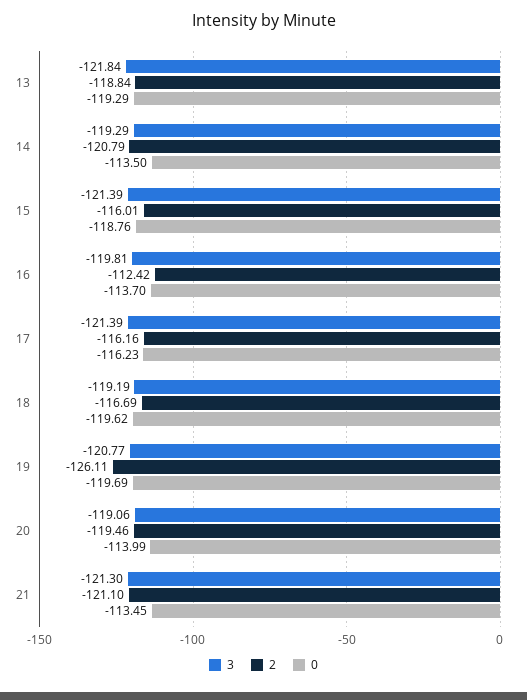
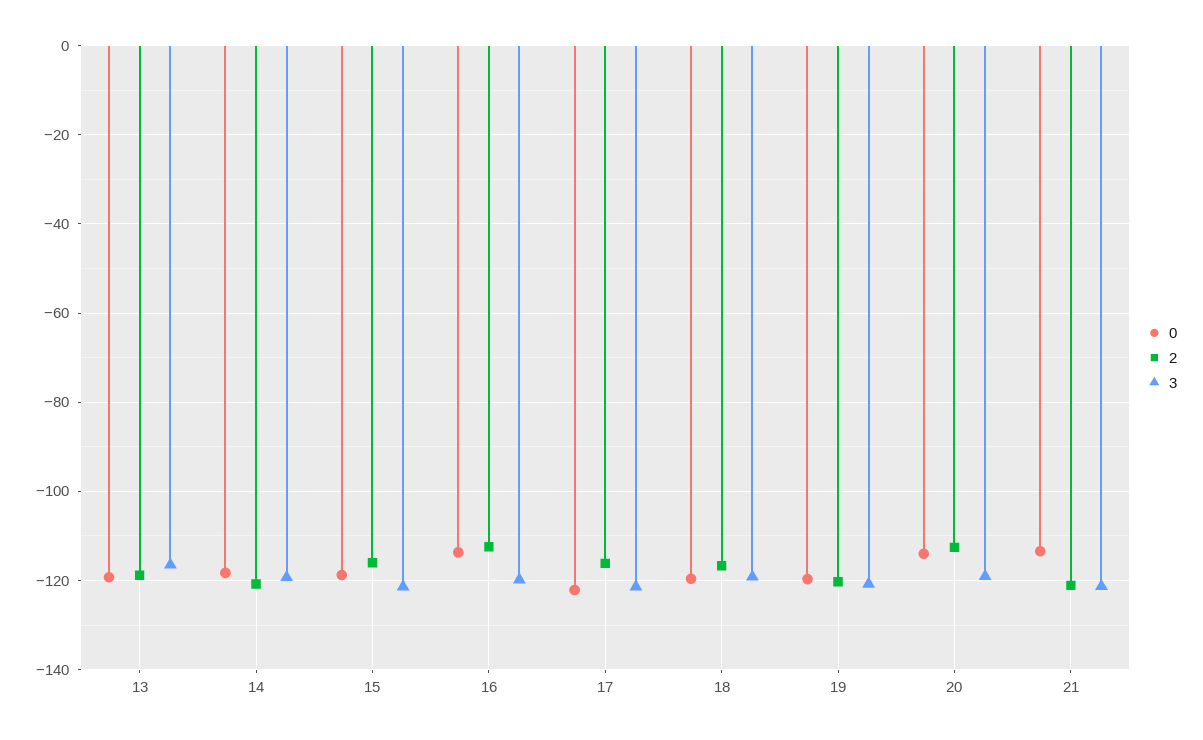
  {
    "3": {
-     "13": -121.84,
+     "13": -116,
      "14": -119.29,
      "15": -121.39,
      "16": -119.81,
      "17": -121.39,
      "18": -119.19,
      "19": -120.77,
      "20": -119.06,
      "21": -121.3
    },
    "2": {
      "13": -118.84,
      "14": -120.79,
      "15": -116.01,
      "16": -112.42,
      "17": -116.16,
      "18": -116.69,
-     "19": -126.11,
+     "19": -120,
-     "20": -119.46,
+     "20": -112,
      "21": -121.1
    },
    "0": {
      "13": -119.29,
-     "14": -113.5,
+     "14": -118,
      "15": -118.76,
      "16": -113.7,
-     "17": -116.23,
+     "17": -122,
      "18": -119.62,
      "19": -119.69,
      "20": -113.99,
      "21": -113.45
    }
  }

